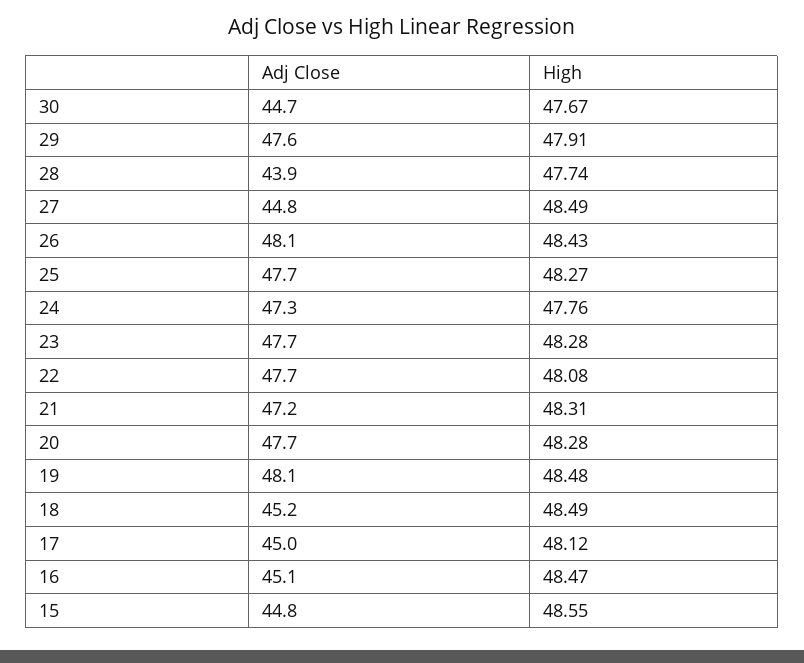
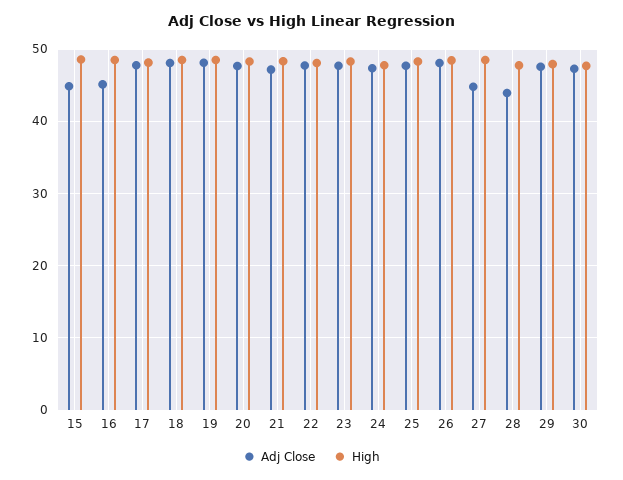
  {
    "Adj Close": {
-     "30": 44.7,
+     "30": 47,
      "29": 47.6,
      "28": 43.9,
      "27": 44.8,
      "26": 48.1,
      "25": 47.7,
      "24": 47.3,
      "23": 47.7,
      "22": 47.7,
      "21": 47.2,
      "20": 47.7,
      "19": 48.1,
-     "18": 45.2,
+     "18": 48,
-     "17": 45,
+     "17": 48,
      "16": 45.1,
      "15": 44.8
    },
    "High": {
      "30": 47.67,
      "29": 47.91,
      "28": 47.74,
      "27": 48.49,
      "26": 48.43,
      "25": 48.27,
      "24": 47.76,
      "23": 48.28,
      "22": 48.08,
      "21": 48.31,
      "20": 48.28,
      "19": 48.48,
      "18": 48.49,
      "17": 48.12,
      "16": 48.47,
      "15": 48.55
    }
  }

